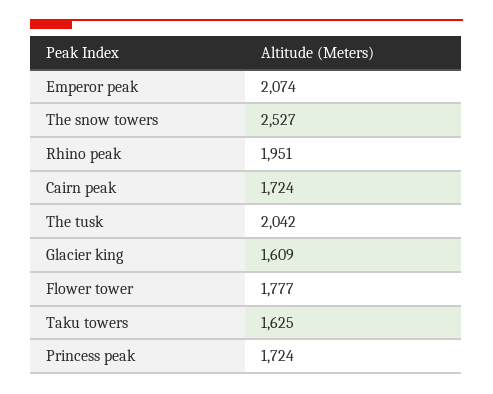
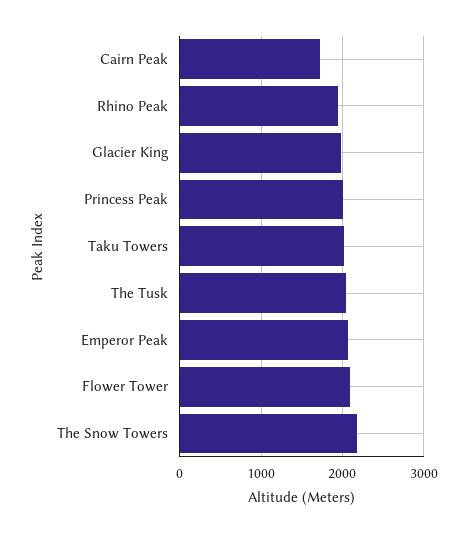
  {
    "Emperor peak": 2074,
-   "The snow towers": 2527,
+   "The snow towers": 2200,
    "Rhino peak": 1951,
    "Cairn peak": 1724,
    "The tusk": 2042,
-   "Glacier king": 1609,
+   "Glacier king": 2000,
-   "Flower tower": 1777,
+   "Flower tower": 2100,
-   "Taku towers": 1625,
+   "Taku towers": 2000,
-   "Princess peak": 1724
+   "Princess peak": 2000
  }

